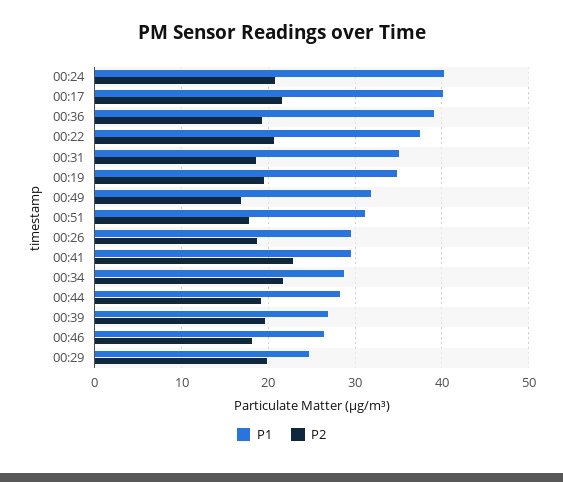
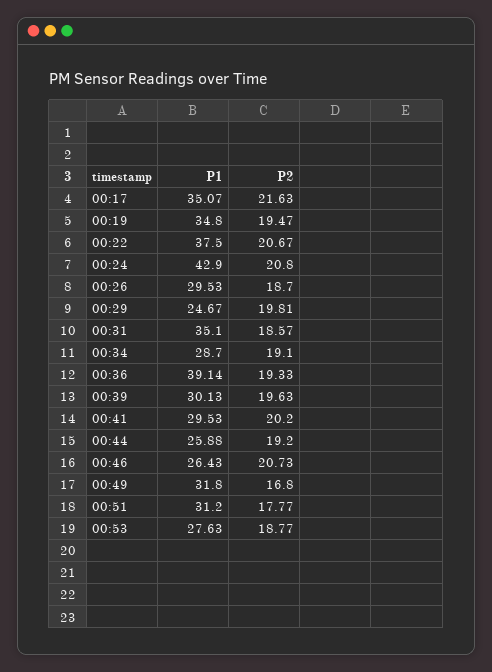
  {
    "P1": {
-     "00:24": 40,
+     "00:24": 42.9,
-     "00:17": 40,
+     "00:17": 35.07,
      "00:36": 39.14,
      "00:22": 37.5,
      "00:31": 35.1,
      "00:19": 34.8,
      "00:49": 31.8,
      "00:51": 31.2,
      "00:26": 29.53,
      "00:41": 29.53,
      "00:34": 28.7,
-     "00:44": 28,
+     "00:44": 25.88,
-     "00:39": 27,
+     "00:39": 30.13,
      "00:46": 26.43,
-     "00:29": 24.67
+     "00:29": 24.67,
+     "00:53": 27.63
    },
    "P2": {
      "00:24": 20.8,
      "00:17": 21.63,
      "00:36": 19.33,
      "00:22": 20.67,
      "00:31": 18.57,
      "00:19": 19.47,
      "00:49": 16.8,
      "00:51": 17.77,
      "00:26": 18.7,
-     "00:41": 23,
+     "00:41": 20.2,
-     "00:34": 22,
+     "00:34": 19.1,
      "00:44": 19.2,
      "00:39": 19.63,
-     "00:46": 18,
+     "00:46": 20.73,
-     "00:29": 19.81
+     "00:29": 19.81,
+     "00:53": 18.77
    }
  }

